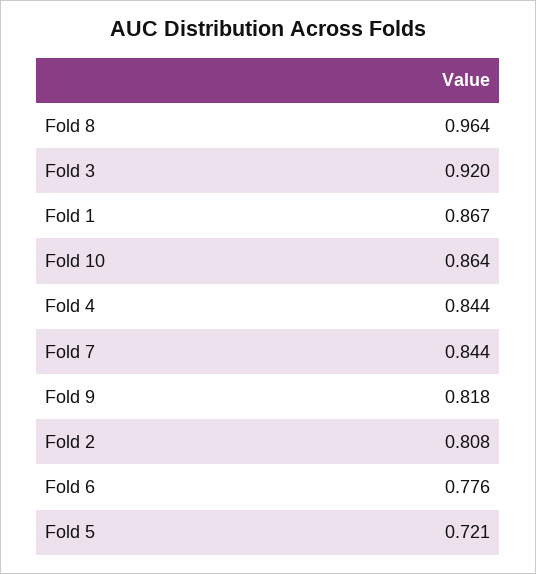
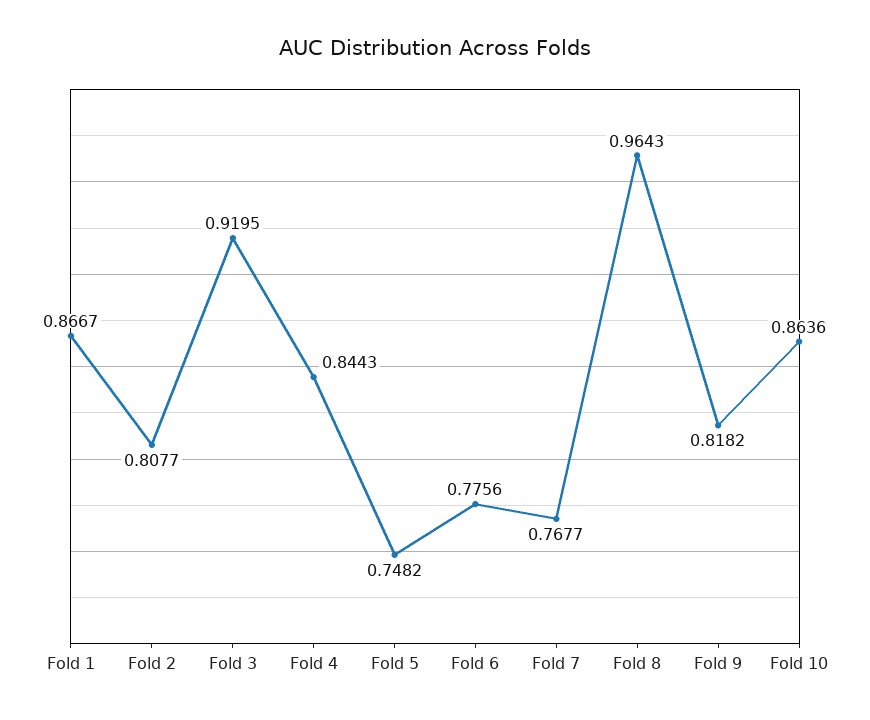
  {
    "Fold 8": 0.9643,
    "Fold 3": 0.9195,
    "Fold 1": 0.8667,
    "Fold 10": 0.8636,
    "Fold 4": 0.8443,
-   "Fold 7": 0.844,
+   "Fold 7": 0.7677,
    "Fold 9": 0.8182,
    "Fold 2": 0.8077,
    "Fold 6": 0.7756,
-   "Fold 5": 0.721
+   "Fold 5": 0.7482
  }

